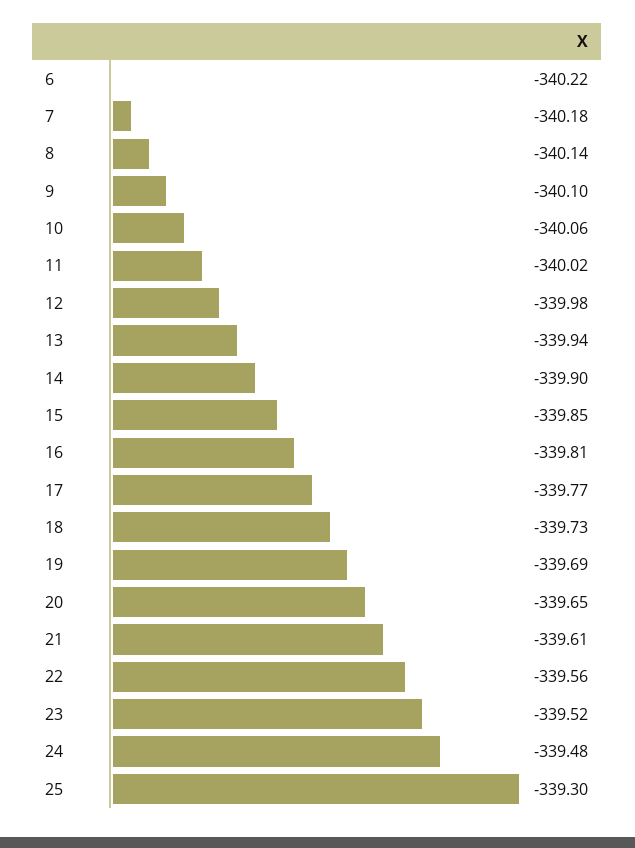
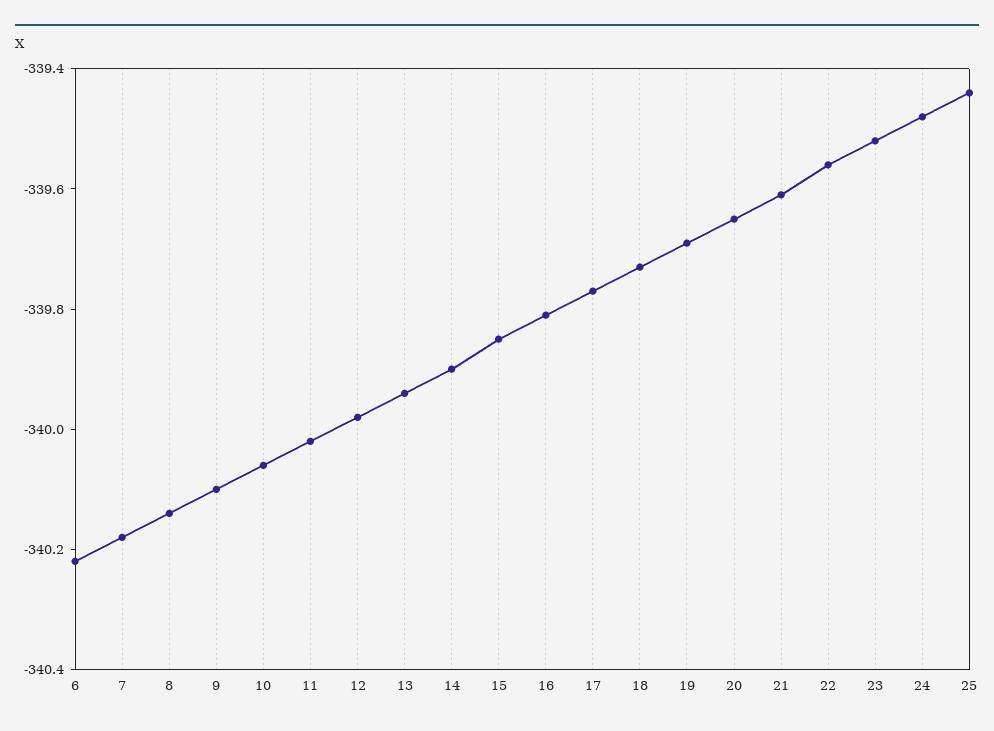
  {
    "6": -340.22,
    "7": -340.18,
    "8": -340.14,
    "9": -340.1,
    "10": -340.06,
    "11": -340.02,
    "12": -339.98,
    "13": -339.94,
    "14": -339.9,
    "15": -339.85,
    "16": -339.81,
    "17": -339.77,
    "18": -339.73,
    "19": -339.69,
    "20": -339.65,
    "21": -339.61,
    "22": -339.56,
    "23": -339.52,
    "24": -339.48,
-   "25": -339.3
+   "25": -339.45
  }

